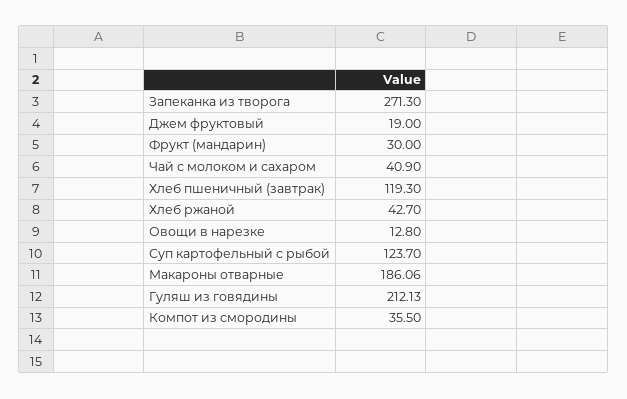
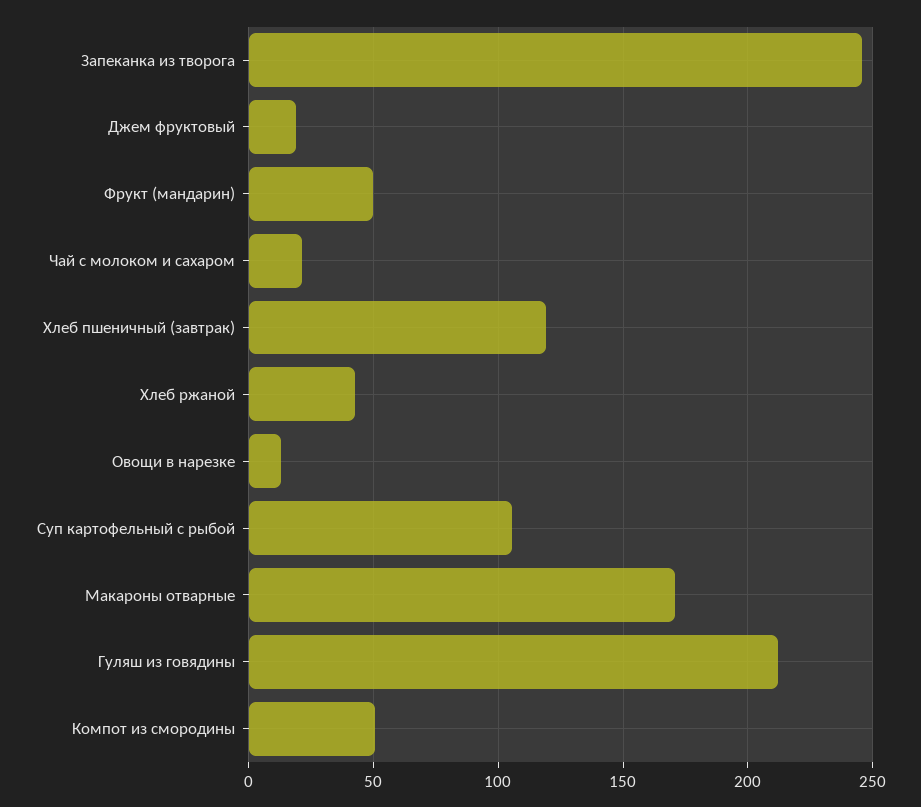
  {
-   "Запеканка из творога": 271.3,
+   "Запеканка из творога": 245,
    "Джем фруктовый": 19,
-   "Фрукт (мандарин)": 30,
+   "Фрукт (мандарин)": 50,
-   "Чай с молоком и сахаром": 40.9,
+   "Чай с молоком и сахаром": 20,
    "Хлеб пшеничный (завтрак)": 119.3,
    "Хлеб ржаной": 42.7,
    "Овощи в нарезке": 12.8,
-   "Суп картофельный с рыбой": 123.7,
+   "Суп картофельный с рыбой": 105,
-   "Макароны отварные": 186.06,
+   "Макароны отварные": 170,
    "Гуляш из говядины": 212.13,
-   "Компот из смородины": 35.5
+   "Компот из смородины": 50
  }

